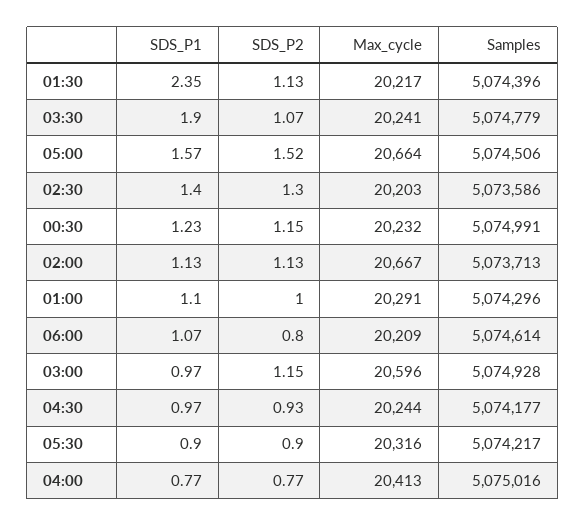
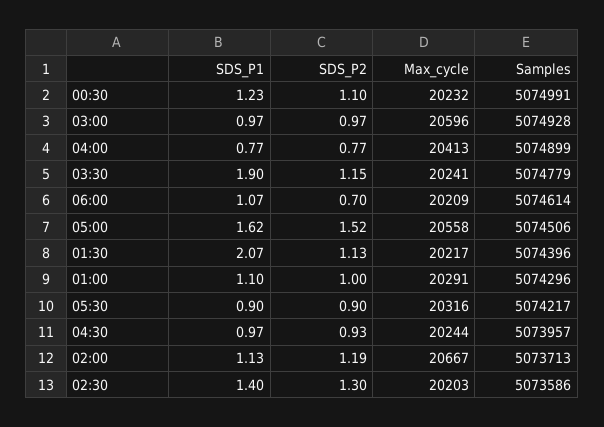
  {
    "SDS_P1": {
-     "01:30": 2.35,
+     "01:30": 2.07,
      "03:30": 1.9,
-     "05:00": 1.57,
+     "05:00": 1.62,
      "02:30": 1.4,
      "00:30": 1.23,
      "02:00": 1.13,
      "01:00": 1.1,
      "06:00": 1.07,
      "03:00": 0.97,
      "04:30": 0.97,
      "05:30": 0.9,
      "04:00": 0.77
    },
    "SDS_P2": {
      "01:30": 1.13,
-     "03:30": 1.07,
+     "03:30": 1.15,
      "05:00": 1.52,
      "02:30": 1.3,
-     "00:30": 1.15,
+     "00:30": 1.1,
-     "02:00": 1.13,
+     "02:00": 1.19,
      "01:00": 1,
-     "06:00": 0.8,
+     "06:00": 0.7,
-     "03:00": 1.15,
+     "03:00": 0.97,
      "04:30": 0.93,
      "05:30": 0.9,
      "04:00": 0.77
    },
    "Max_cycle": {
      "01:30": 20217,
      "03:30": 20241,
-     "05:00": 20664,
+     "05:00": 20558,
      "02:30": 20203,
      "00:30": 20232,
      "02:00": 20667,
      "01:00": 20291,
      "06:00": 20209,
      "03:00": 20596,
      "04:30": 20244,
      "05:30": 20316,
      "04:00": 20413
    },
    "Samples": {
      "01:30": 5074396,
      "03:30": 5074779,
      "05:00": 5074506,
      "02:30": 5073586,
      "00:30": 5074991,
      "02:00": 5073713,
      "01:00": 5074296,
      "06:00": 5074614,
      "03:00": 5074928,
-     "04:30": 5074177,
+     "04:30": 5073957,
      "05:30": 5074217,
-     "04:00": 5075016
+     "04:00": 5074899
    }
  }

